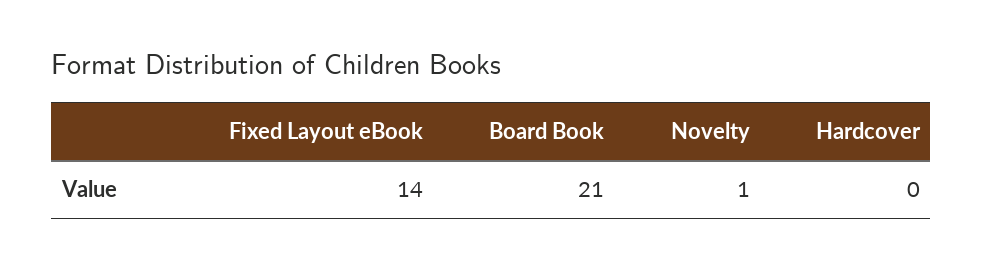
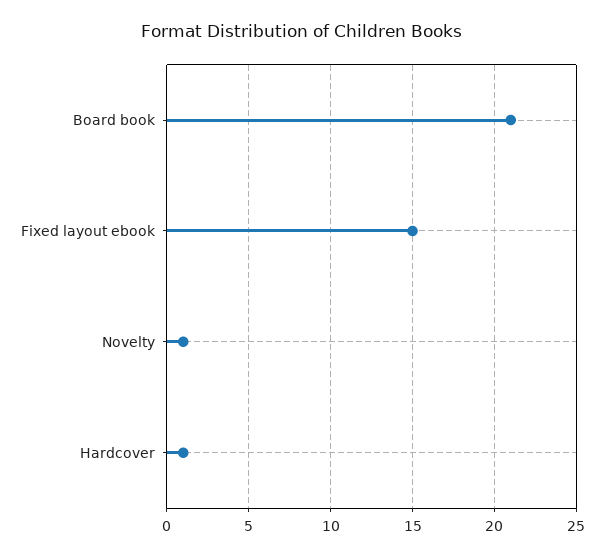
  {
-   "Fixed Layout eBook": 14,
+   "Fixed Layout eBook": 15,
    "Board Book": 21,
    "Novelty": 1,
-   "Hardcover": 0
+   "Hardcover": 1
  }

